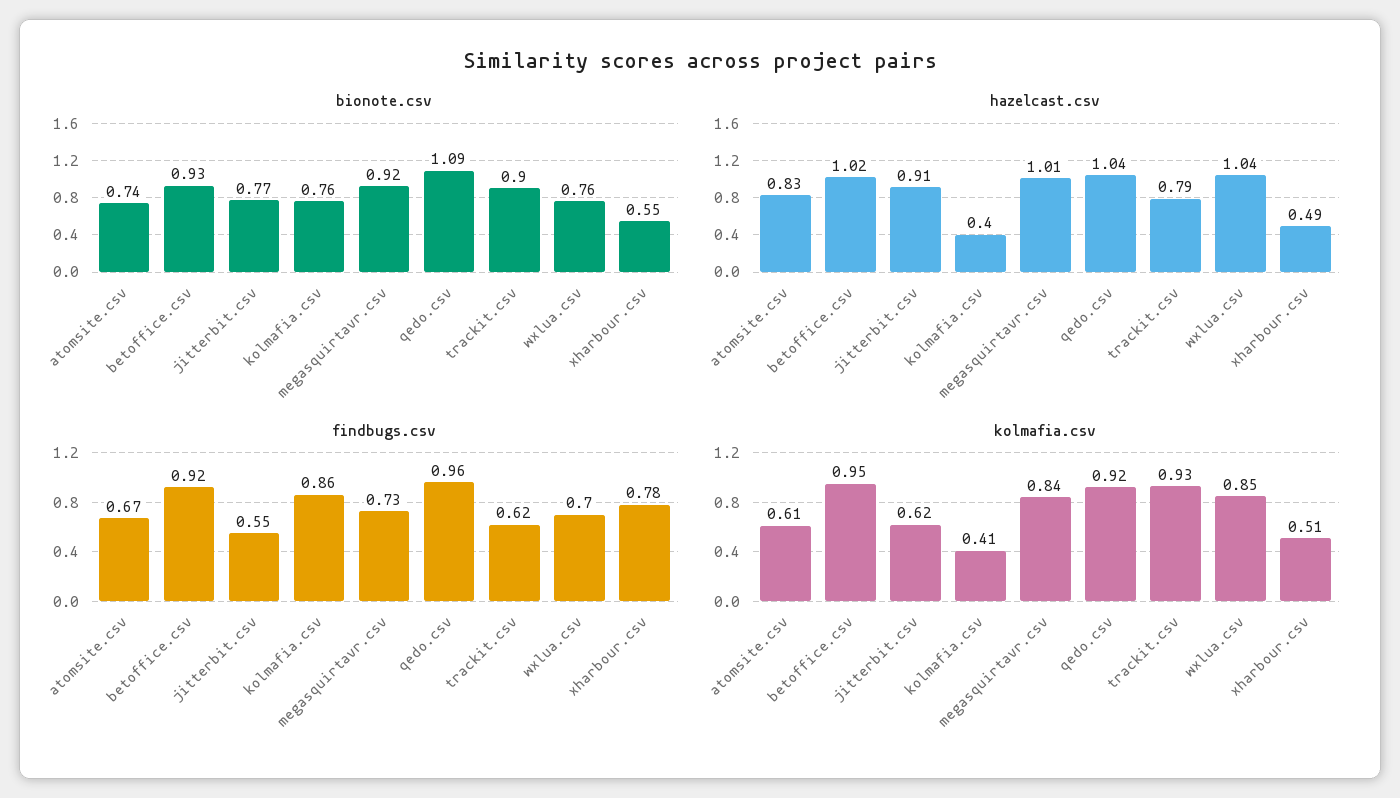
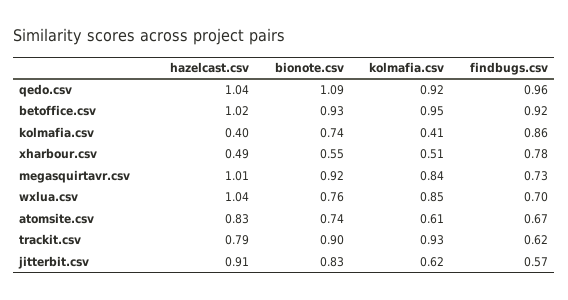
  {
    "bionote.csv": {
      "atomsite.csv": 0.74,
      "betoffice.csv": 0.93,
-     "jitterbit.csv": 0.77,
+     "jitterbit.csv": 0.83,
-     "kolmafia.csv": 0.76,
+     "kolmafia.csv": 0.74,
      "megasquirtavr.csv": 0.92,
      "qedo.csv": 1.09,
      "trackit.csv": 0.9,
      "wxlua.csv": 0.76,
      "xharbour.csv": 0.55
    },
    "hazelcast.csv": {
      "atomsite.csv": 0.83,
      "betoffice.csv": 1.02,
      "jitterbit.csv": 0.91,
      "kolmafia.csv": 0.4,
      "megasquirtavr.csv": 1.01,
      "qedo.csv": 1.04,
      "trackit.csv": 0.79,
      "wxlua.csv": 1.04,
      "xharbour.csv": 0.49
    },
    "findbugs.csv": {
      "atomsite.csv": 0.67,
      "betoffice.csv": 0.92,
-     "jitterbit.csv": 0.55,
+     "jitterbit.csv": 0.57,
      "kolmafia.csv": 0.86,
      "megasquirtavr.csv": 0.73,
      "qedo.csv": 0.96,
      "trackit.csv": 0.62,
      "wxlua.csv": 0.7,
      "xharbour.csv": 0.78
    },
    "kolmafia.csv": {
      "atomsite.csv": 0.61,
      "betoffice.csv": 0.95,
      "jitterbit.csv": 0.62,
      "kolmafia.csv": 0.41,
      "megasquirtavr.csv": 0.84,
      "qedo.csv": 0.92,
      "trackit.csv": 0.93,
      "wxlua.csv": 0.85,
      "xharbour.csv": 0.51
    }
  }

